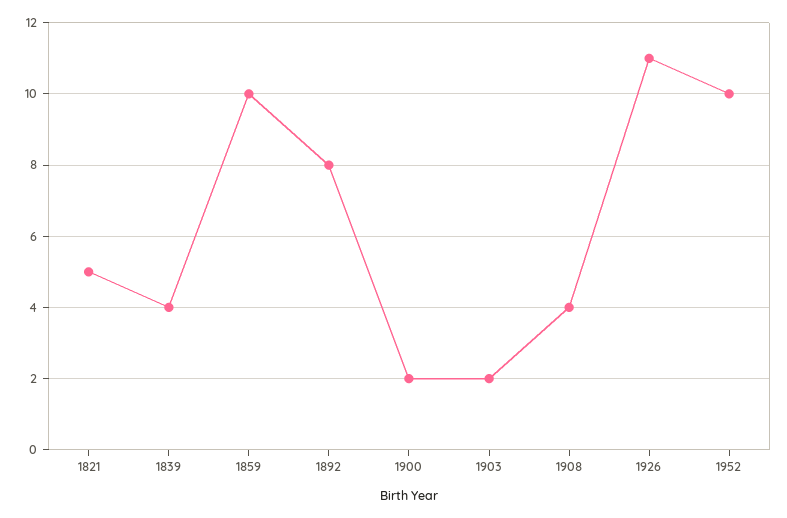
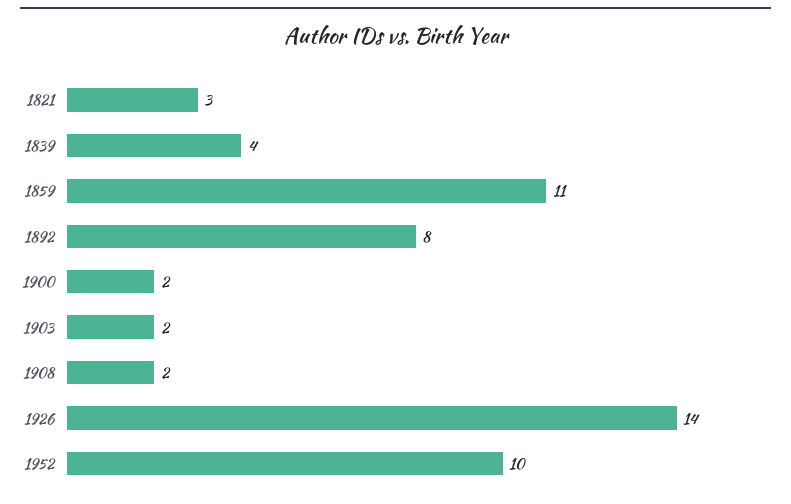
  {
-   "1821": 5,
+   "1821": 3,
    "1839": 4,
-   "1859": 10,
+   "1859": 11,
    "1892": 8,
    "1900": 2,
    "1903": 2,
-   "1908": 4,
+   "1908": 2,
-   "1926": 11,
+   "1926": 14,
    "1952": 10
  }

